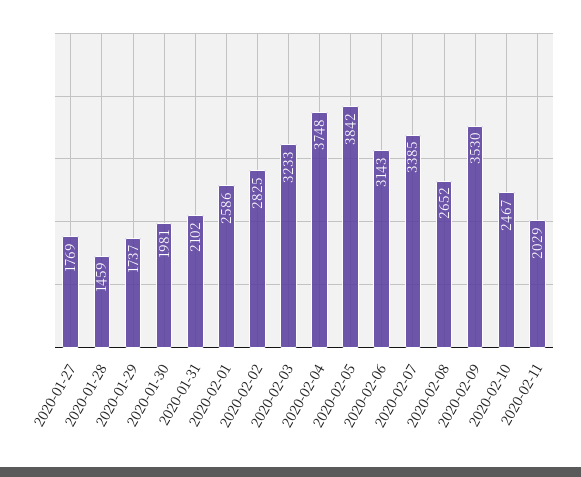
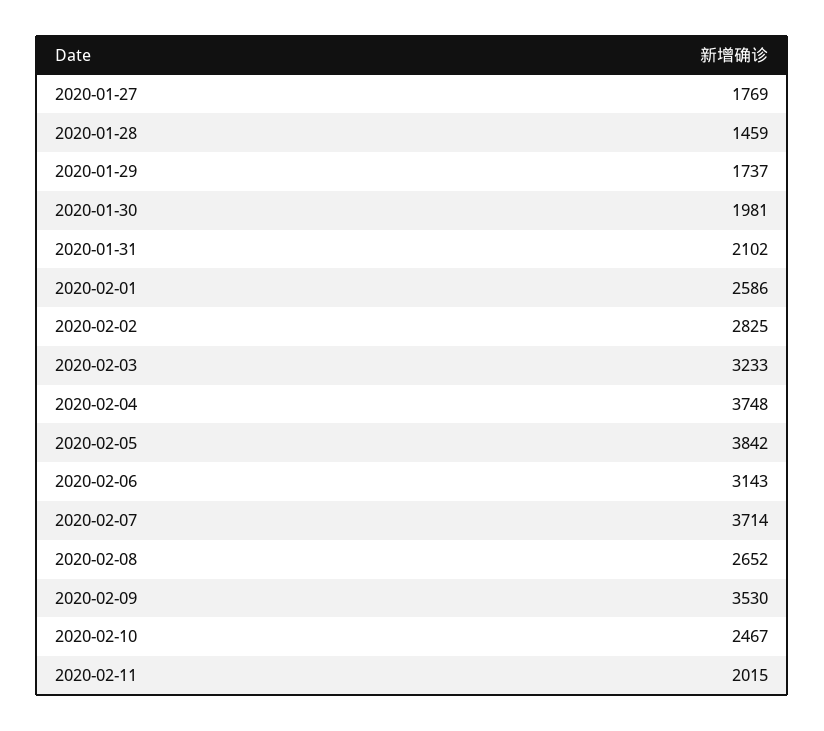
  {
    "2020-01-27": 1769,
    "2020-01-28": 1459,
    "2020-01-29": 1737,
    "2020-01-30": 1981,
    "2020-01-31": 2102,
    "2020-02-01": 2586,
    "2020-02-02": 2825,
    "2020-02-03": 3233,
    "2020-02-04": 3748,
    "2020-02-05": 3842,
    "2020-02-06": 3143,
-   "2020-02-07": 3385,
+   "2020-02-07": 3714,
    "2020-02-08": 2652,
    "2020-02-09": 3530,
    "2020-02-10": 2467,
-   "2020-02-11": 2029
+   "2020-02-11": 2015
  }

